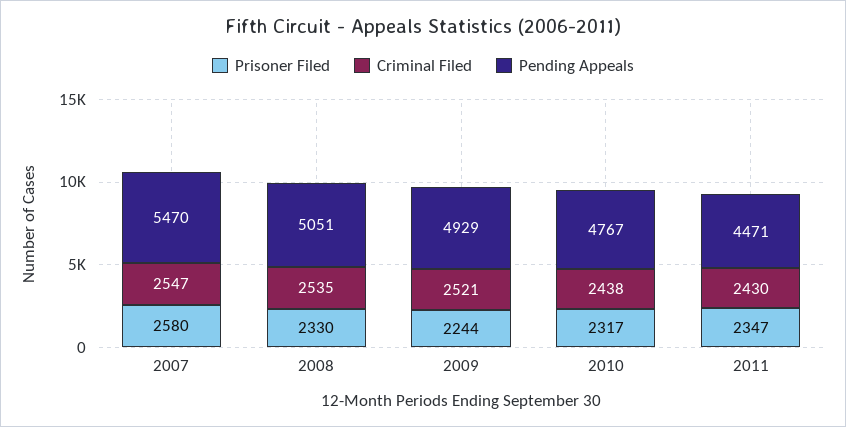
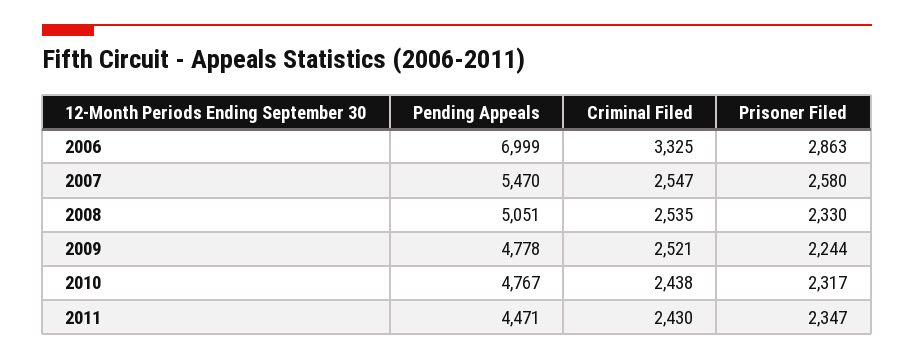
  {
    "Prisoner Filed": {
      "2007": 2580,
      "2008": 2330,
      "2009": 2244,
      "2010": 2317,
-     "2011": 2347
+     "2011": 2347,
+     "2006": 2863
    },
    "Criminal Filed": {
      "2007": 2547,
      "2008": 2535,
      "2009": 2521,
      "2010": 2438,
-     "2011": 2430
+     "2011": 2430,
+     "2006": 3325
    },
    "Pending Appeals": {
      "2007": 5470,
      "2008": 5051,
-     "2009": 4929,
+     "2009": 4778,
      "2010": 4767,
-     "2011": 4471
+     "2011": 4471,
+     "2006": 6999
    }
  }

